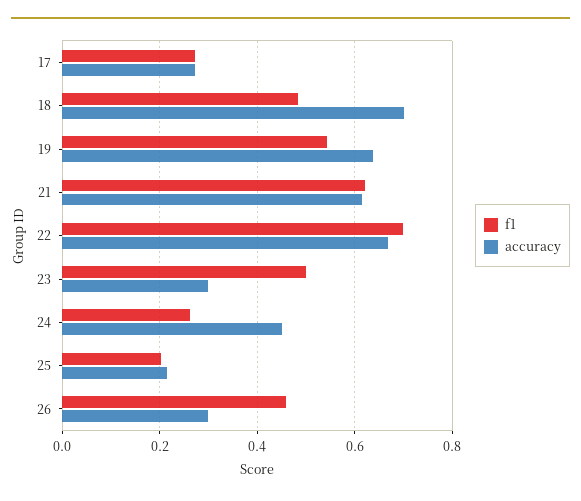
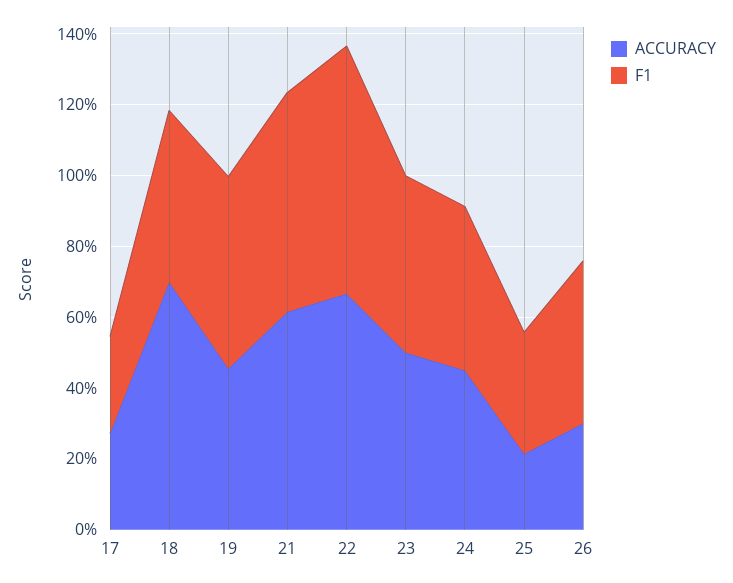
  {
    "f1": {
      "17": 0.28,
      "18": 0.48,
      "19": 0.54,
      "21": 0.62,
      "22": 0.7,
      "23": 0.5,
-     "24": 0.26,
+     "24": 0.45,
-     "25": 0.2,
+     "25": 0.35,
      "26": 0.46
    },
    "accuracy": {
      "17": 0.28,
      "18": 0.7,
-     "19": 0.64,
+     "19": 0.45,
      "21": 0.62,
      "22": 0.66,
-     "23": 0.3,
+     "23": 0.5,
      "24": 0.46,
      "25": 0.22,
      "26": 0.3
    }
  }

